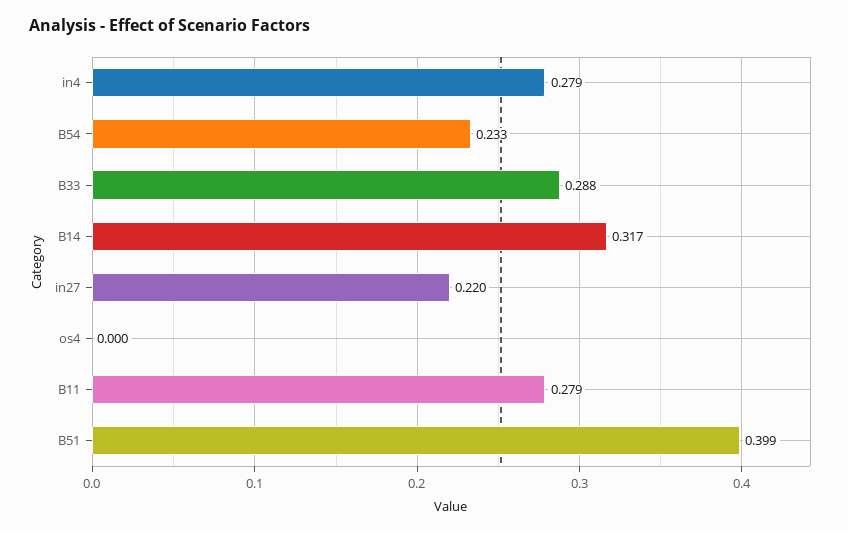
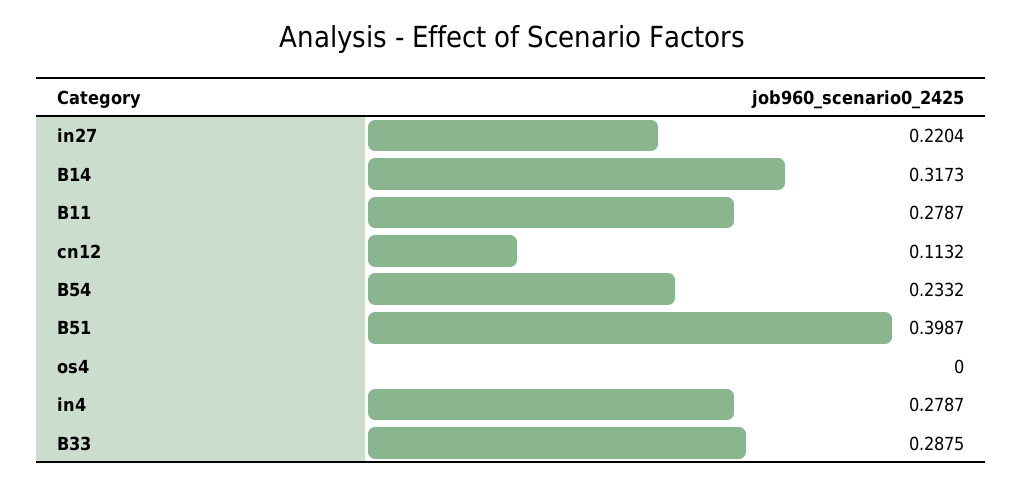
  {
    "in4": 0.2787,
    "B54": 0.2332,
    "B33": 0.2875,
    "B14": 0.3173,
    "in27": 0.2204,
    "os4": 0,
    "B11": 0.2787,
-   "B51": 0.3987
+   "B51": 0.3987,
+   "cn12": 0.1132
  }

